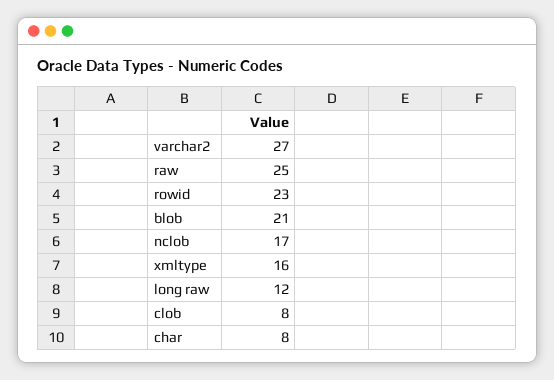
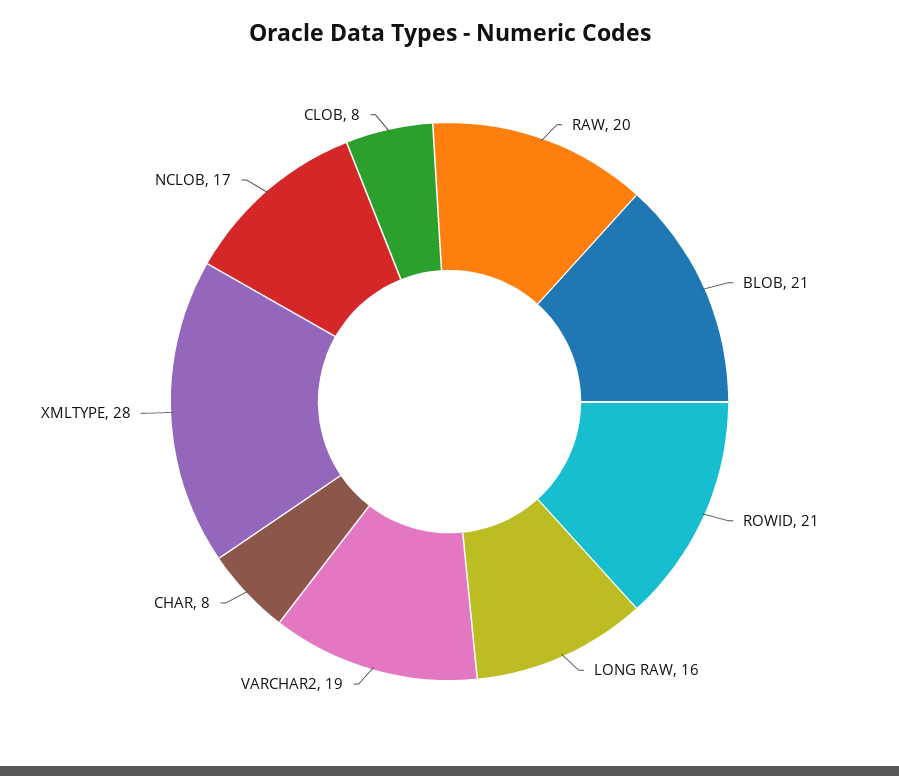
  {
-   "varchar2": 27,
+   "varchar2": 19,
-   "raw": 25,
+   "raw": 20,
-   "rowid": 23,
+   "rowid": 21,
    "blob": 21,
    "nclob": 17,
-   "xmltype": 16,
+   "xmltype": 28,
-   "long raw": 12,
+   "long raw": 16,
    "clob": 8,
    "char": 8
  }

